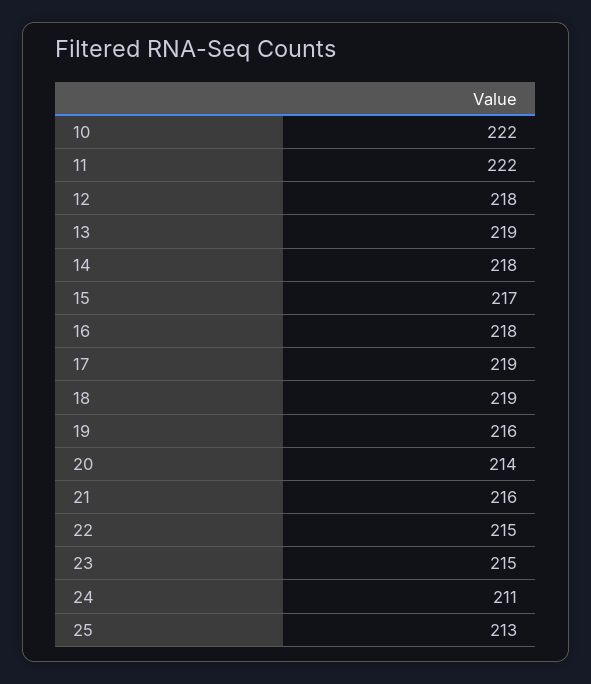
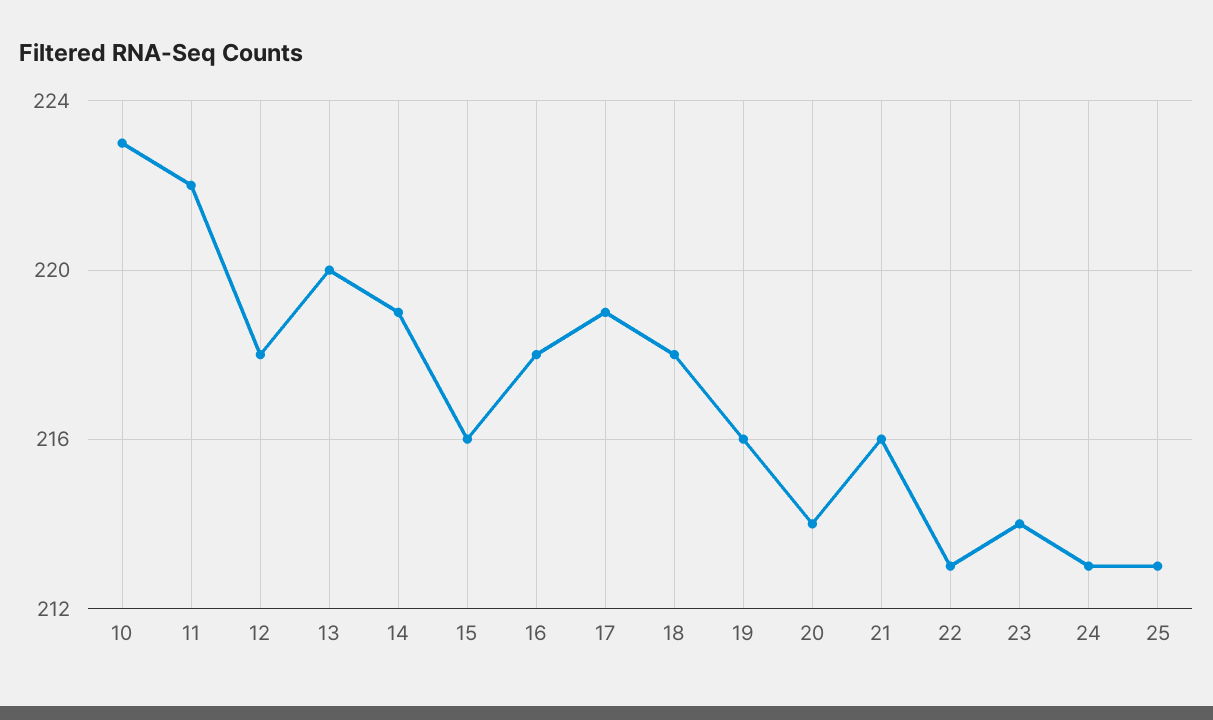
  {
-   "10": 222,
+   "10": 223,
    "11": 222,
    "12": 218,
-   "13": 219,
+   "13": 220,
-   "14": 218,
+   "14": 219,
-   "15": 217,
+   "15": 216,
    "16": 218,
    "17": 219,
-   "18": 219,
+   "18": 218,
    "19": 216,
    "20": 214,
    "21": 216,
-   "22": 215,
+   "22": 213,
-   "23": 215,
+   "23": 214,
-   "24": 211,
+   "24": 213,
    "25": 213
  }

